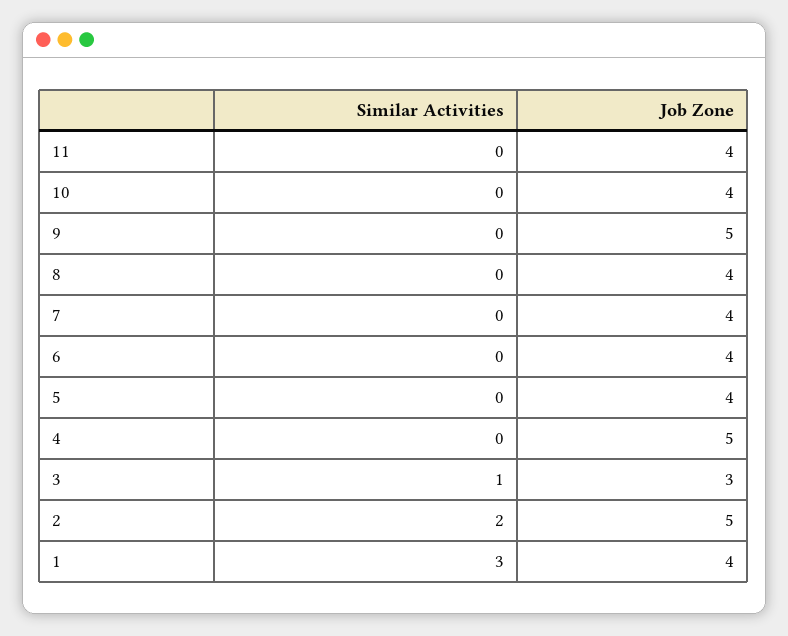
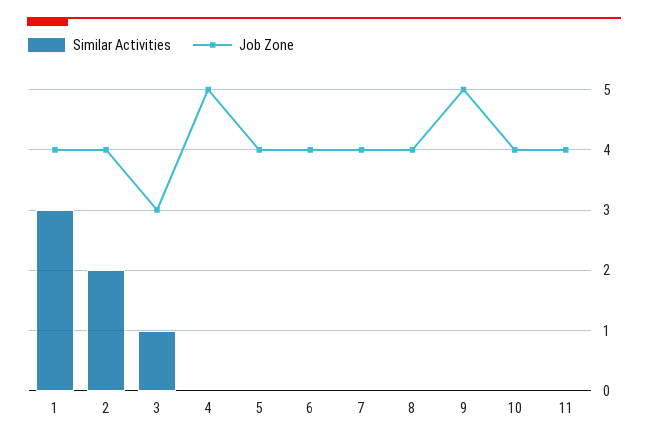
  {
    "Similar Activities": {
      "11": 0,
      "10": 0,
      "9": 0,
      "8": 0,
      "7": 0,
      "6": 0,
      "5": 0,
      "4": 0,
      "3": 1,
      "2": 2,
      "1": 3
    },
    "Job Zone": {
      "11": 4,
      "10": 4,
      "9": 5,
      "8": 4,
      "7": 4,
      "6": 4,
      "5": 4,
      "4": 5,
      "3": 3,
-     "2": 5,
+     "2": 4,
      "1": 4
    }
  }

